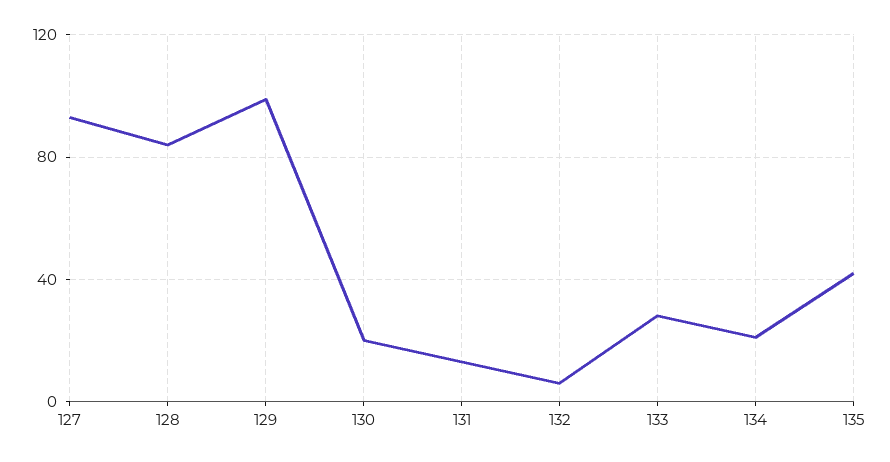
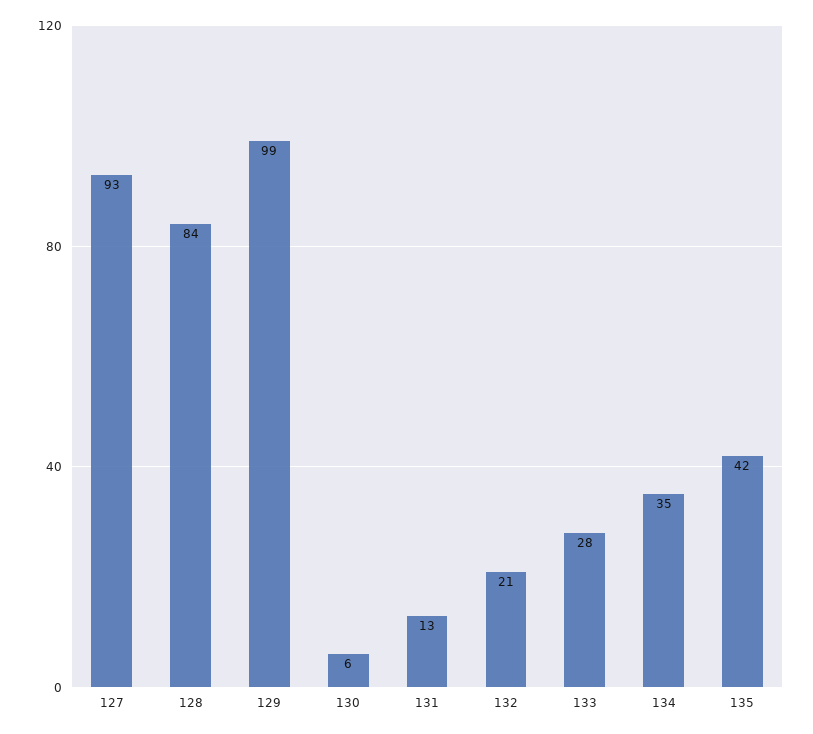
  {
    "127": 93,
    "128": 84,
    "129": 99,
-   "130": 20,
+   "130": 6,
    "131": 13,
-   "132": 5,
+   "132": 21,
    "133": 28,
-   "134": 20,
+   "134": 35,
    "135": 42
  }

